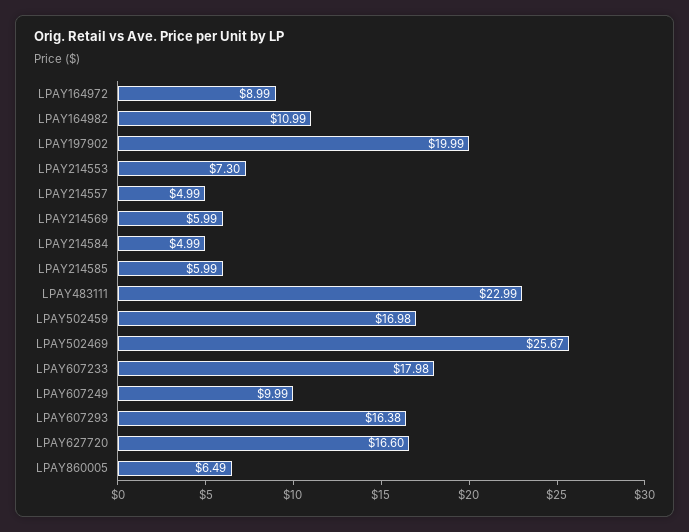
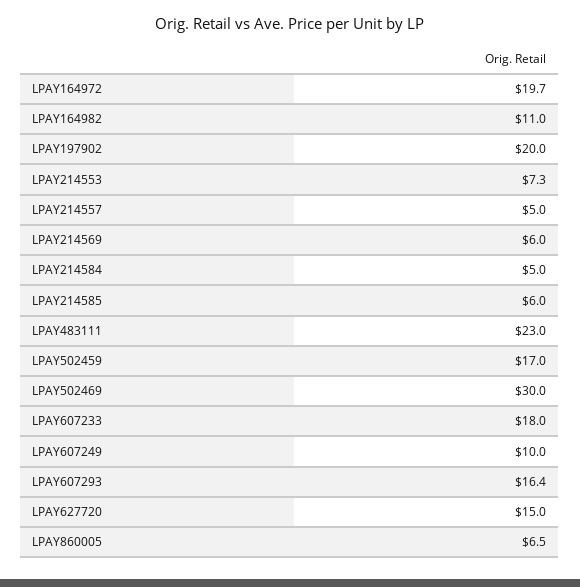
  {
-   "LPAY164972": 8.99,
+   "LPAY164972": 19.7,
    "LPAY164982": 10.99,
    "LPAY197902": 19.99,
    "LPAY214553": 7.3,
    "LPAY214557": 4.99,
    "LPAY214569": 5.99,
    "LPAY214584": 4.99,
    "LPAY214585": 5.99,
    "LPAY483111": 22.99,
    "LPAY502459": 16.98,
-   "LPAY502469": 25.67,
+   "LPAY502469": 30,
    "LPAY607233": 17.98,
    "LPAY607249": 9.99,
    "LPAY607293": 16.38,
-   "LPAY627720": 16.6,
+   "LPAY627720": 15,
    "LPAY860005": 6.49
  }

